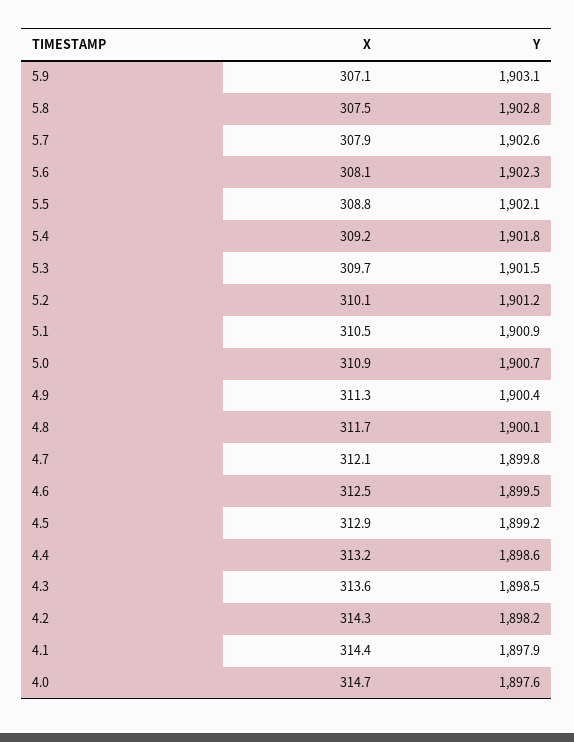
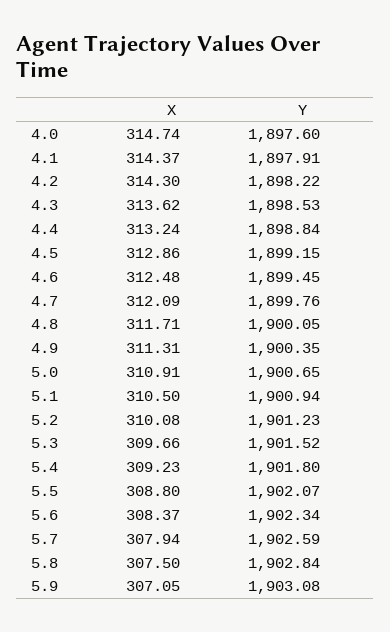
  {
    "X": {
      "5.9": 307.05,
      "5.8": 307.5,
      "5.7": 307.94,
-     "5.6": 308.1,
+     "5.6": 308.37,
      "5.5": 308.8,
      "5.4": 309.23,
      "5.3": 309.66,
      "5.2": 310.08,
      "5.1": 310.5,
      "5.0": 310.91,
      "4.9": 311.31,
      "4.8": 311.71,
      "4.7": 312.09,
      "4.6": 312.48,
      "4.5": 312.86,
      "4.4": 313.24,
      "4.3": 313.62,
      "4.2": 314.3,
      "4.1": 314.37,
      "4.0": 314.74
    },
    "Y": {
      "5.9": 1903.08,
      "5.8": 1902.84,
      "5.7": 1902.59,
      "5.6": 1902.34,
      "5.5": 1902.07,
      "5.4": 1901.8,
      "5.3": 1901.52,
      "5.2": 1901.23,
      "5.1": 1900.94,
      "5.0": 1900.65,
      "4.9": 1900.35,
      "4.8": 1900.05,
      "4.7": 1899.76,
      "4.6": 1899.45,
      "4.5": 1899.15,
-     "4.4": 1898.6,
+     "4.4": 1898.84,
      "4.3": 1898.53,
      "4.2": 1898.22,
      "4.1": 1897.91,
      "4.0": 1897.6
    }
  }

